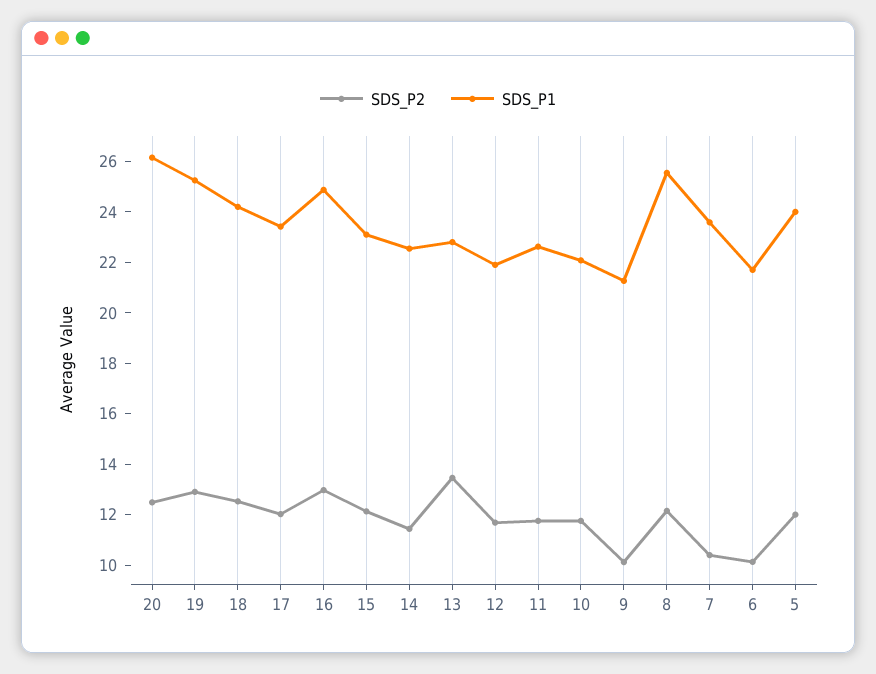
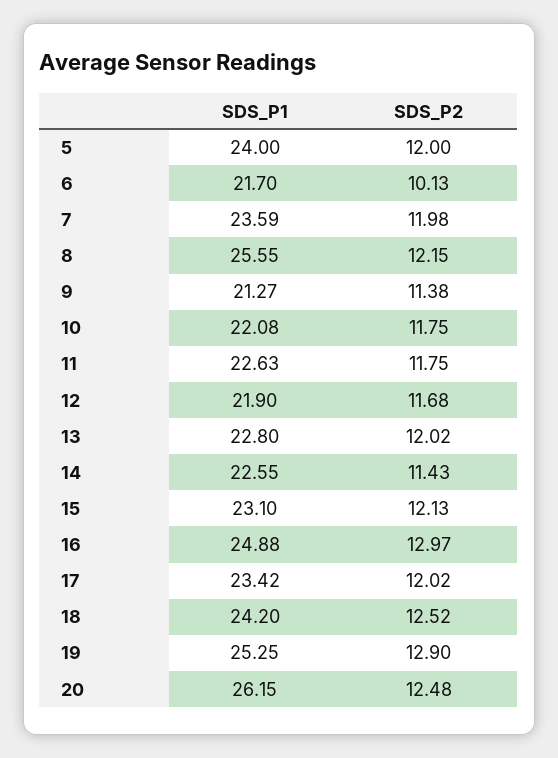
  {
    "SDS_P2": {
      "20": 12.48,
      "19": 12.9,
      "18": 12.52,
      "17": 12.02,
      "16": 12.97,
      "15": 12.13,
      "14": 11.43,
-     "13": 13.5,
+     "13": 12.02,
      "12": 11.68,
      "11": 11.75,
      "10": 11.75,
-     "9": 10,
+     "9": 11.38,
      "8": 12.15,
-     "7": 10.5,
+     "7": 11.98,
      "6": 10.13,
      "5": 12
    },
    "SDS_P1": {
      "20": 26.15,
      "19": 25.25,
      "18": 24.2,
      "17": 23.42,
      "16": 24.88,
      "15": 23.1,
      "14": 22.55,
      "13": 22.8,
      "12": 21.9,
      "11": 22.63,
      "10": 22.08,
      "9": 21.27,
      "8": 25.55,
      "7": 23.59,
      "6": 21.7,
      "5": 24
    }
  }

